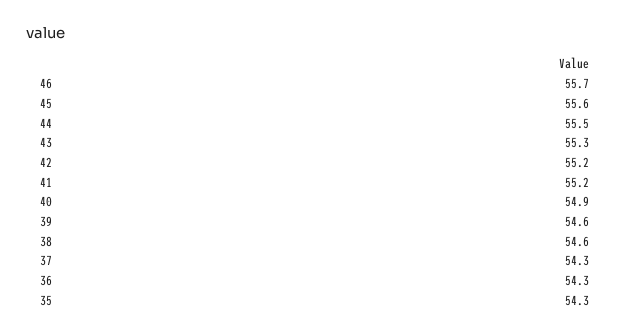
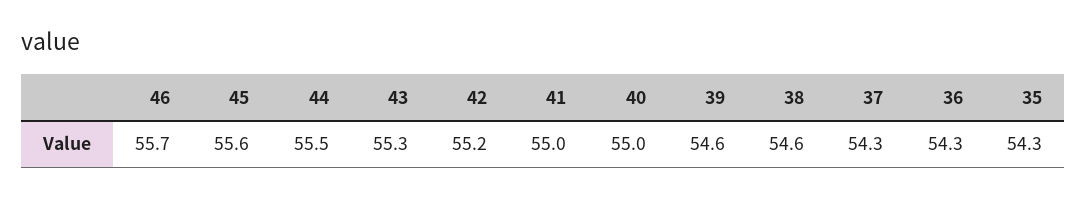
  {
    "46": 55.7,
    "45": 55.6,
    "44": 55.5,
    "43": 55.3,
    "42": 55.2,
-   "41": 55.2,
+   "41": 55,
-   "40": 54.9,
+   "40": 55,
    "39": 54.6,
    "38": 54.6,
    "37": 54.3,
    "36": 54.3,
    "35": 54.3
  }

